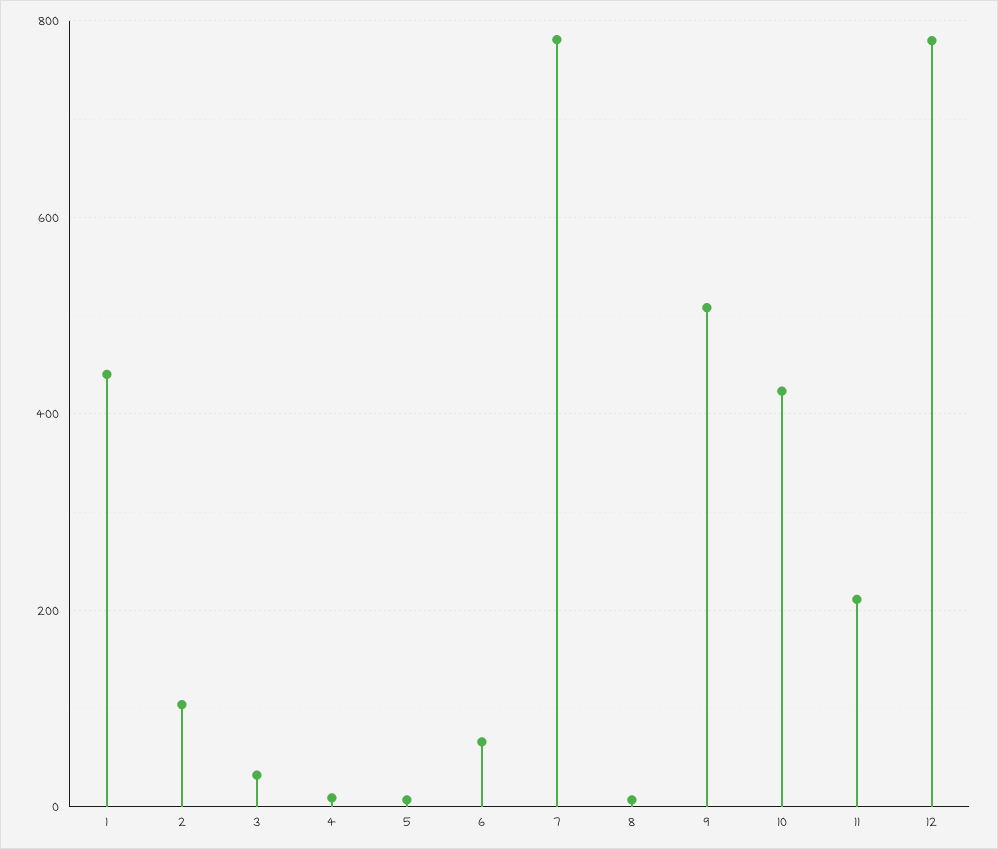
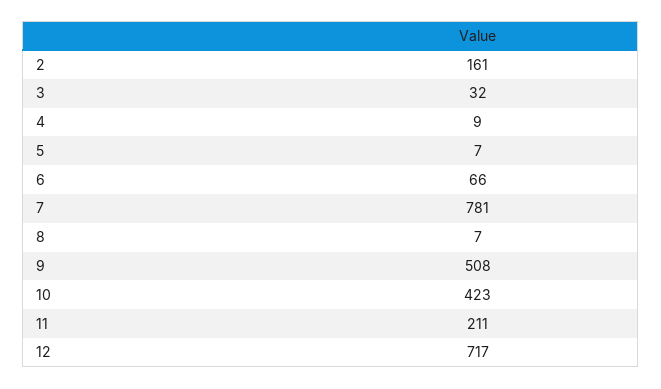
  {
-   "1": 440,
-   "2": 100,
+   "2": 161,
    "3": 32,
    "4": 9,
    "5": 7,
    "6": 66,
    "7": 781,
    "8": 7,
    "9": 508,
    "10": 423,
    "11": 211,
-   "12": 780
+   "12": 717
  }

